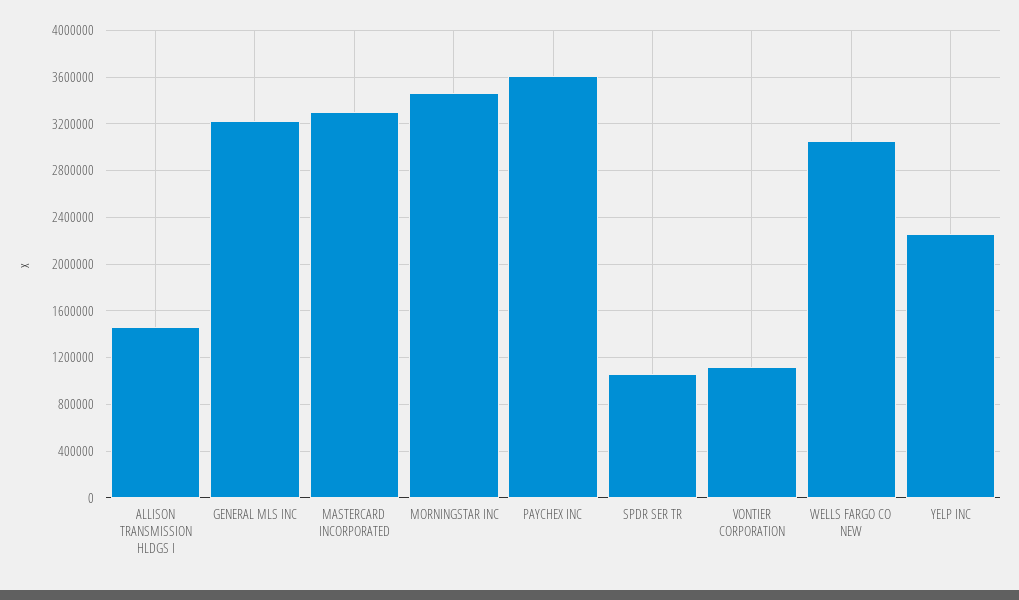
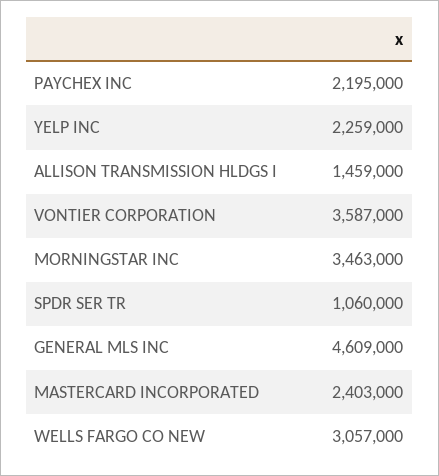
  {
    "ALLISON TRANSMISSION HLDGS I": 1459000,
-   "GENERAL MLS INC": 3200000,
+   "GENERAL MLS INC": 4609000,
-   "MASTERCARD INCORPORATED": 3300000,
+   "MASTERCARD INCORPORATED": 2403000,
    "MORNINGSTAR INC": 3463000,
-   "PAYCHEX INC": 3600000,
+   "PAYCHEX INC": 2195000,
    "SPDR SER TR": 1060000,
-   "VONTIER CORPORATION": 1100000,
+   "VONTIER CORPORATION": 3587000,
    "WELLS FARGO CO NEW": 3057000,
    "YELP INC": 2259000
  }

